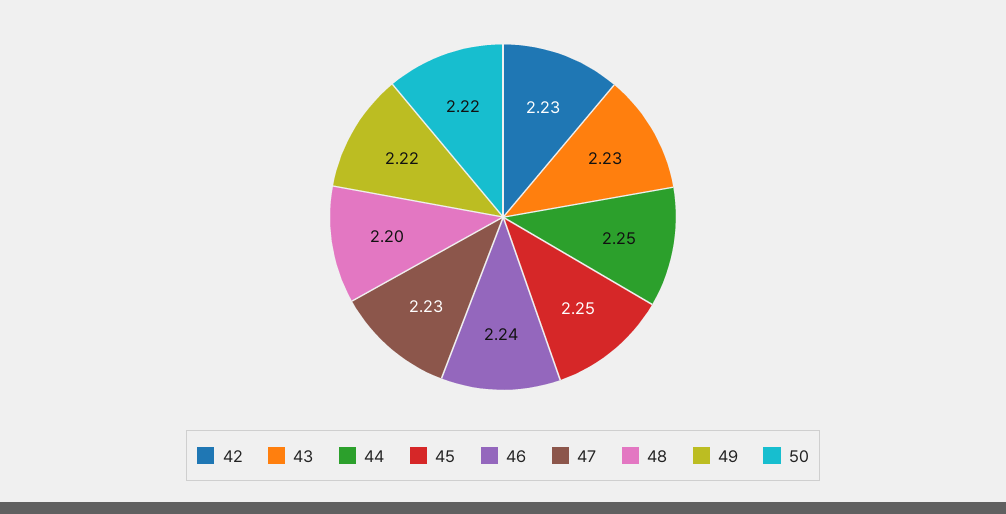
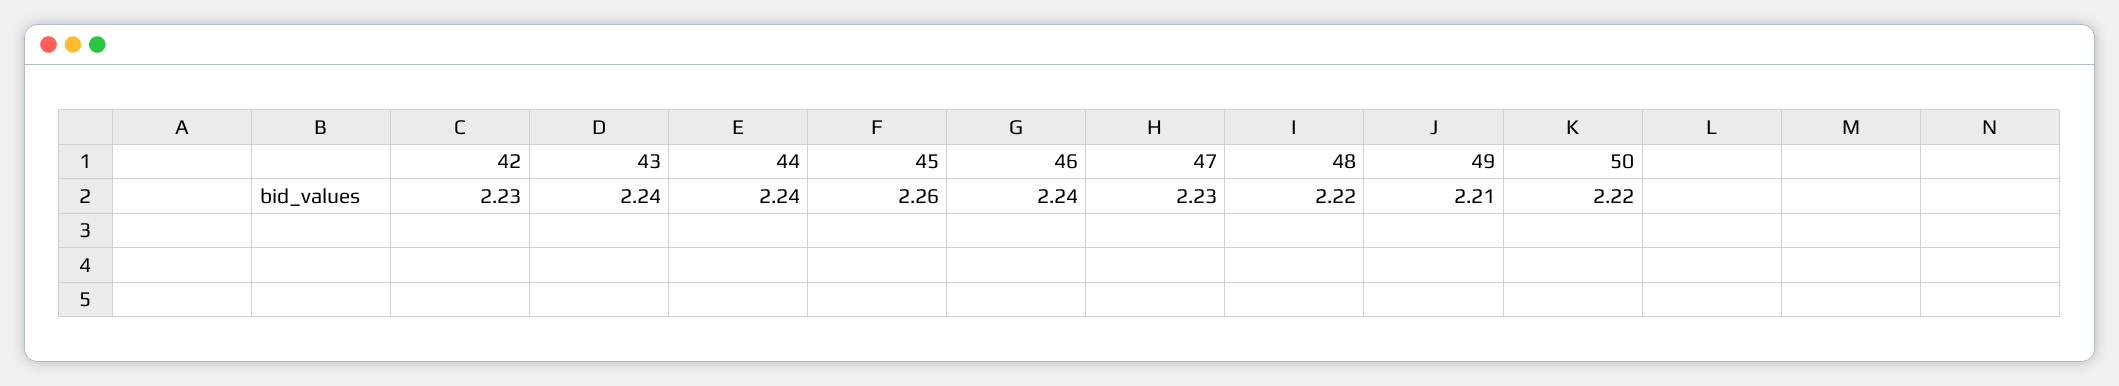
  {
    "42": 2.23,
-   "43": 2.23,
+   "43": 2.24,
-   "44": 2.25,
+   "44": 2.24,
-   "45": 2.25,
+   "45": 2.26,
    "46": 2.24,
    "47": 2.23,
-   "48": 2.2,
+   "48": 2.22,
-   "49": 2.22,
+   "49": 2.21,
    "50": 2.22
  }

